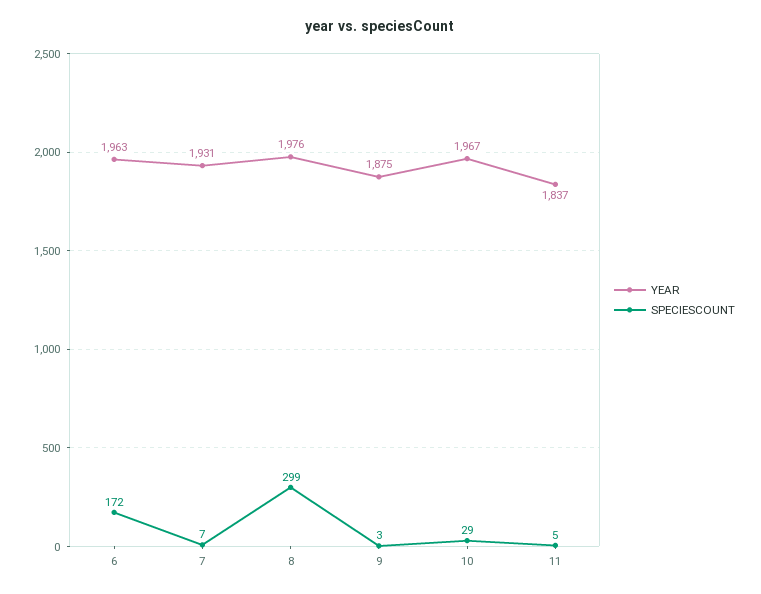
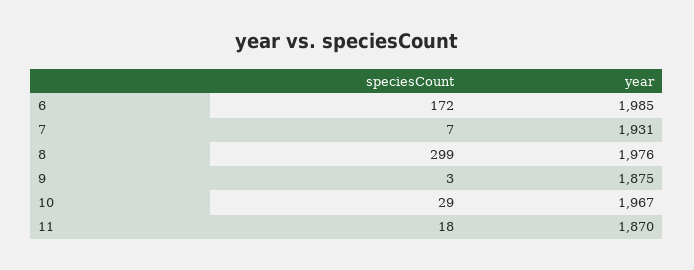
  {
    "YEAR": {
-     "6": 1963,
+     "6": 1985,
      "7": 1931,
      "8": 1976,
      "9": 1875,
      "10": 1967,
-     "11": 1837
+     "11": 1870
    },
    "SPECIESCOUNT": {
      "6": 172,
      "7": 7,
      "8": 299,
      "9": 3,
      "10": 29,
-     "11": 5
+     "11": 18
    }
  }

